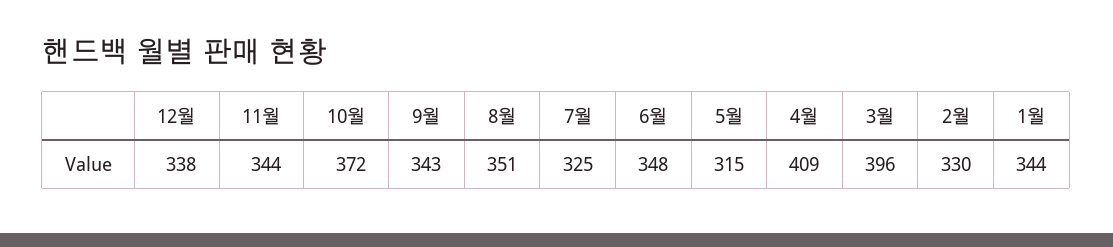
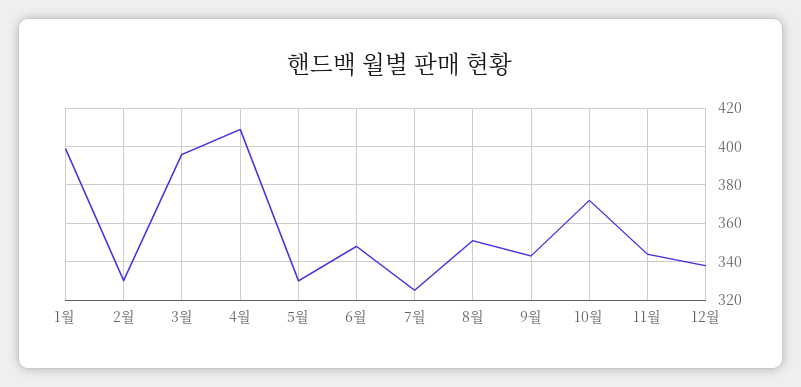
  {
    "12월": 338,
    "11월": 344,
    "10월": 372,
    "9월": 343,
    "8월": 351,
    "7월": 325,
    "6월": 348,
-   "5월": 315,
+   "5월": 330,
    "4월": 409,
    "3월": 396,
    "2월": 330,
-   "1월": 344
+   "1월": 400
  }

